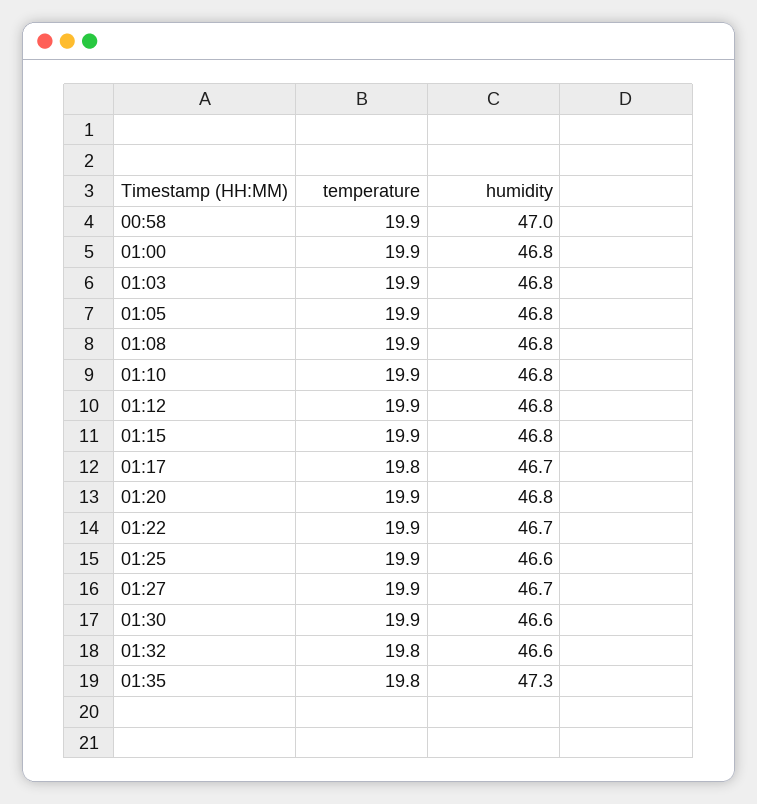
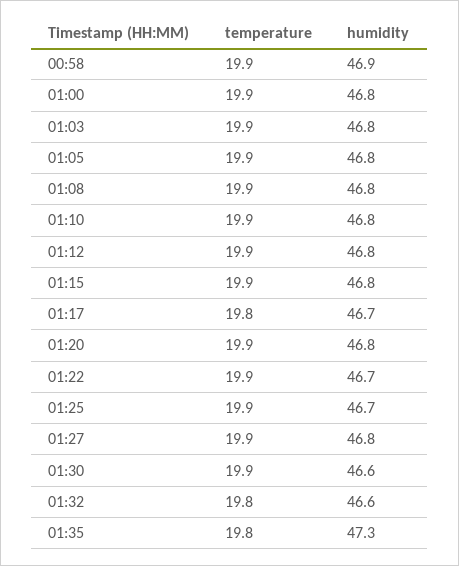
  {
    "temperature": {
      "00:58": 19.9,
      "01:00": 19.9,
      "01:03": 19.9,
      "01:05": 19.9,
      "01:08": 19.9,
      "01:10": 19.9,
      "01:12": 19.9,
      "01:15": 19.9,
      "01:17": 19.8,
      "01:20": 19.9,
      "01:22": 19.9,
      "01:25": 19.9,
      "01:27": 19.9,
      "01:30": 19.9,
      "01:32": 19.8,
      "01:35": 19.8
    },
    "humidity": {
-     "00:58": 47,
+     "00:58": 46.9,
      "01:00": 46.8,
      "01:03": 46.8,
      "01:05": 46.8,
      "01:08": 46.8,
      "01:10": 46.8,
      "01:12": 46.8,
      "01:15": 46.8,
      "01:17": 46.7,
      "01:20": 46.8,
      "01:22": 46.7,
-     "01:25": 46.6,
+     "01:25": 46.7,
-     "01:27": 46.7,
+     "01:27": 46.8,
      "01:30": 46.6,
      "01:32": 46.6,
      "01:35": 47.3
    }
  }

